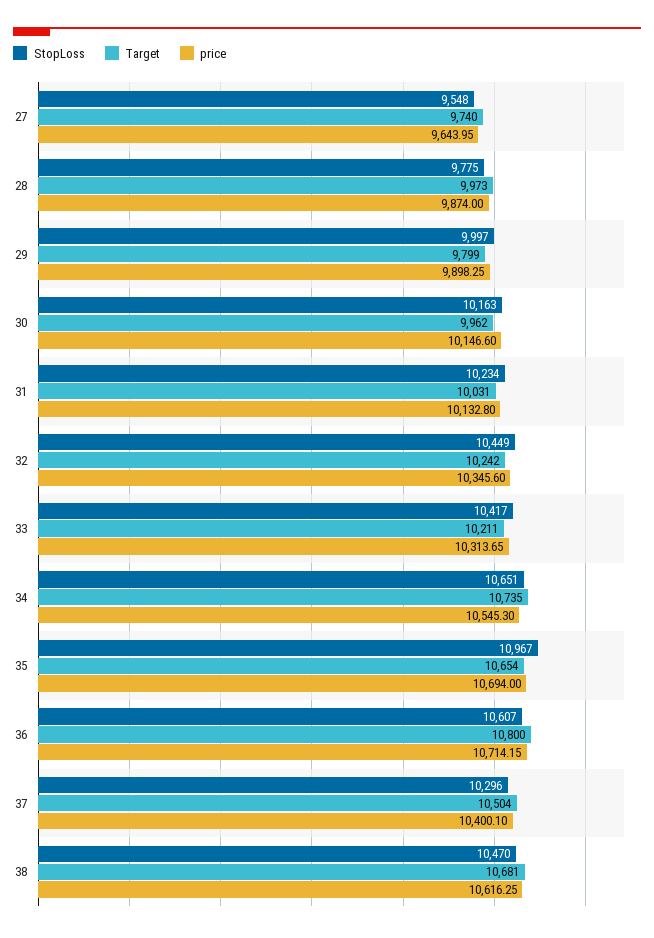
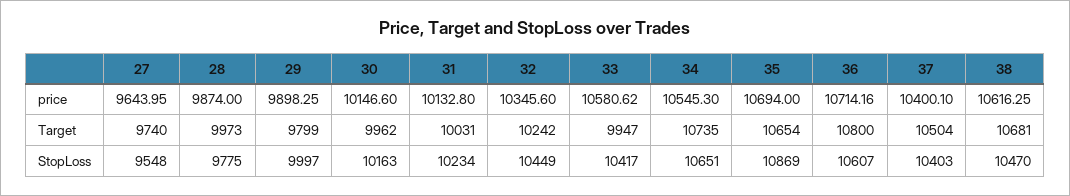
  {
    "StopLoss": {
      "27": 9548,
      "28": 9775,
      "29": 9997,
      "30": 10163,
      "31": 10234,
      "32": 10449,
      "33": 10417,
      "34": 10651,
-     "35": 10967,
+     "35": 10869,
      "36": 10607,
-     "37": 10296,
+     "37": 10403,
      "38": 10470
    },
    "Target": {
      "27": 9740,
      "28": 9973,
      "29": 9799,
      "30": 9962,
      "31": 10031,
      "32": 10242,
-     "33": 10211,
+     "33": 9947,
      "34": 10735,
      "35": 10654,
      "36": 10800,
      "37": 10504,
      "38": 10681
    },
    "price": {
      "27": 9643.95,
      "28": 9874,
      "29": 9898.25,
      "30": 10146.6,
      "31": 10132.8,
      "32": 10345.6,
-     "33": 10313.65,
+     "33": 10580.62,
      "34": 10545.3,
      "35": 10694,
-     "36": 10714.15,
+     "36": 10714.16,
      "37": 10400.1,
      "38": 10616.25
    }
  }

